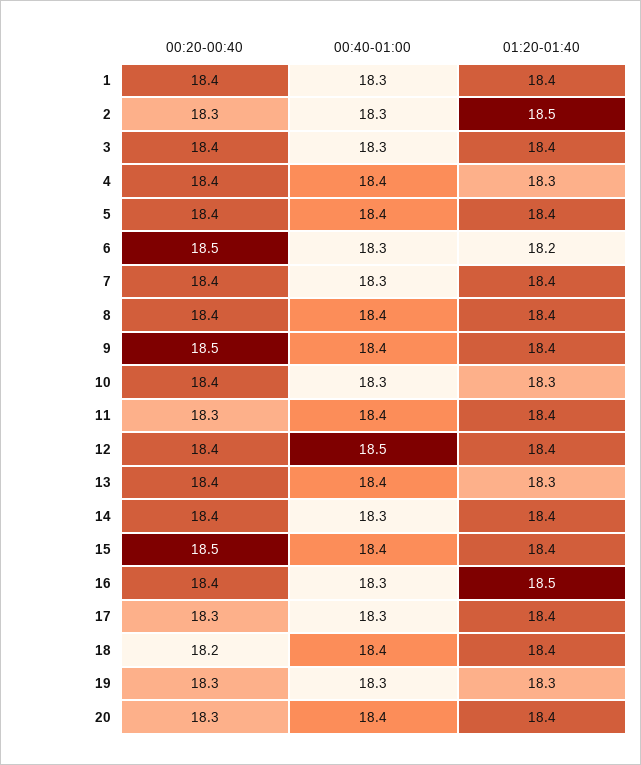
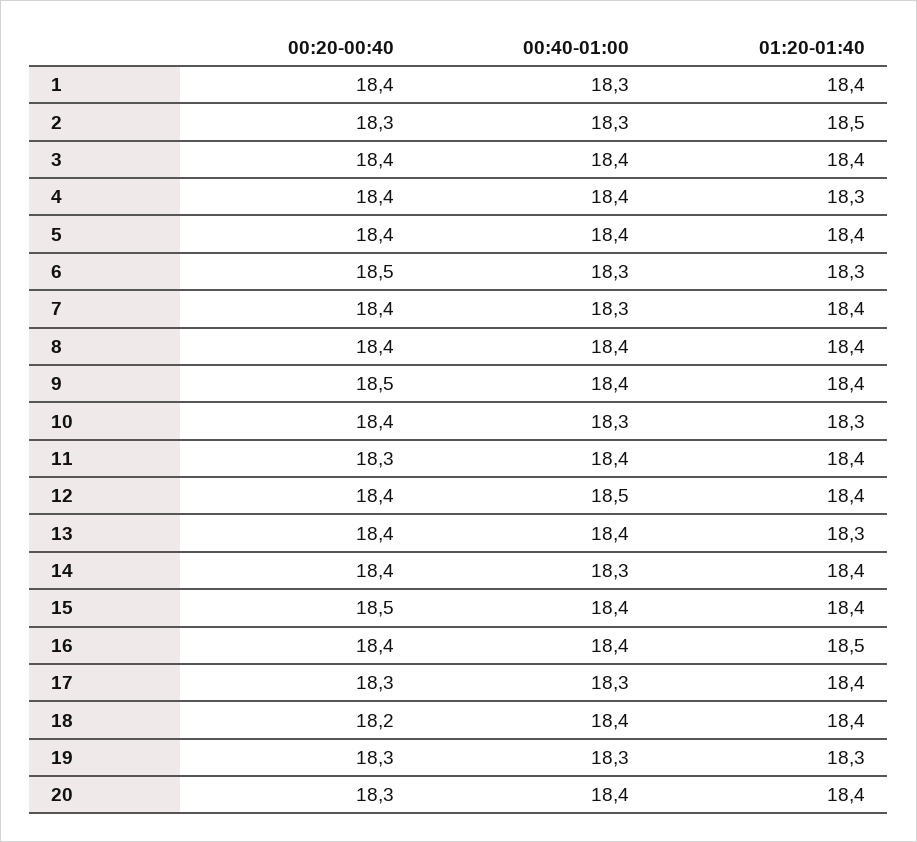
  {
    "00:20-00:40": {
      "1": 18.4,
      "2": 18.3,
      "3": 18.4,
      "4": 18.4,
      "5": 18.4,
      "6": 18.5,
      "7": 18.4,
      "8": 18.4,
      "9": 18.5,
      "10": 18.4,
      "11": 18.3,
      "12": 18.4,
      "13": 18.4,
      "14": 18.4,
      "15": 18.5,
      "16": 18.4,
      "17": 18.3,
      "18": 18.2,
      "19": 18.3,
      "20": 18.3
    },
    "00:40-01:00": {
      "1": 18.3,
      "2": 18.3,
-     "3": 18.3,
+     "3": 18.4,
      "4": 18.4,
      "5": 18.4,
      "6": 18.3,
      "7": 18.3,
      "8": 18.4,
      "9": 18.4,
      "10": 18.3,
      "11": 18.4,
      "12": 18.5,
      "13": 18.4,
      "14": 18.3,
      "15": 18.4,
-     "16": 18.3,
+     "16": 18.4,
      "17": 18.3,
      "18": 18.4,
      "19": 18.3,
      "20": 18.4
    },
    "01:20-01:40": {
      "1": 18.4,
      "2": 18.5,
      "3": 18.4,
      "4": 18.3,
      "5": 18.4,
-     "6": 18.2,
+     "6": 18.3,
      "7": 18.4,
      "8": 18.4,
      "9": 18.4,
      "10": 18.3,
      "11": 18.4,
      "12": 18.4,
      "13": 18.3,
      "14": 18.4,
      "15": 18.4,
      "16": 18.5,
      "17": 18.4,
      "18": 18.4,
      "19": 18.3,
      "20": 18.4
    }
  }

